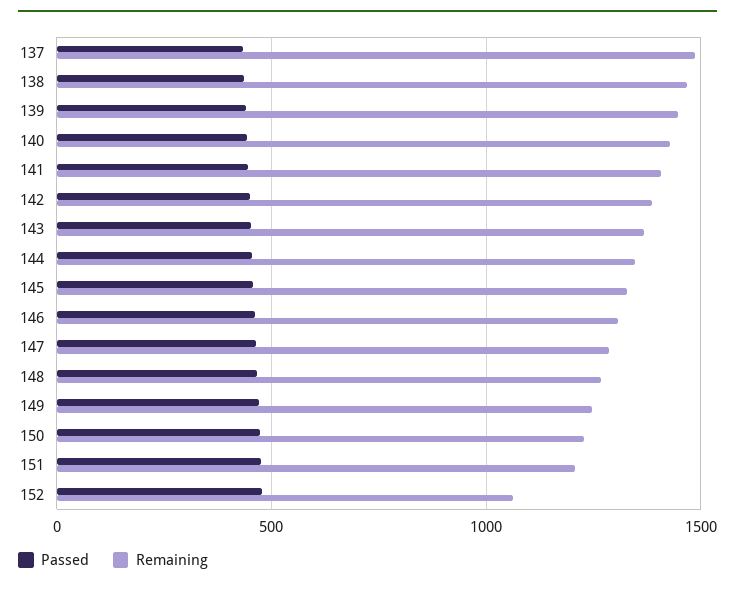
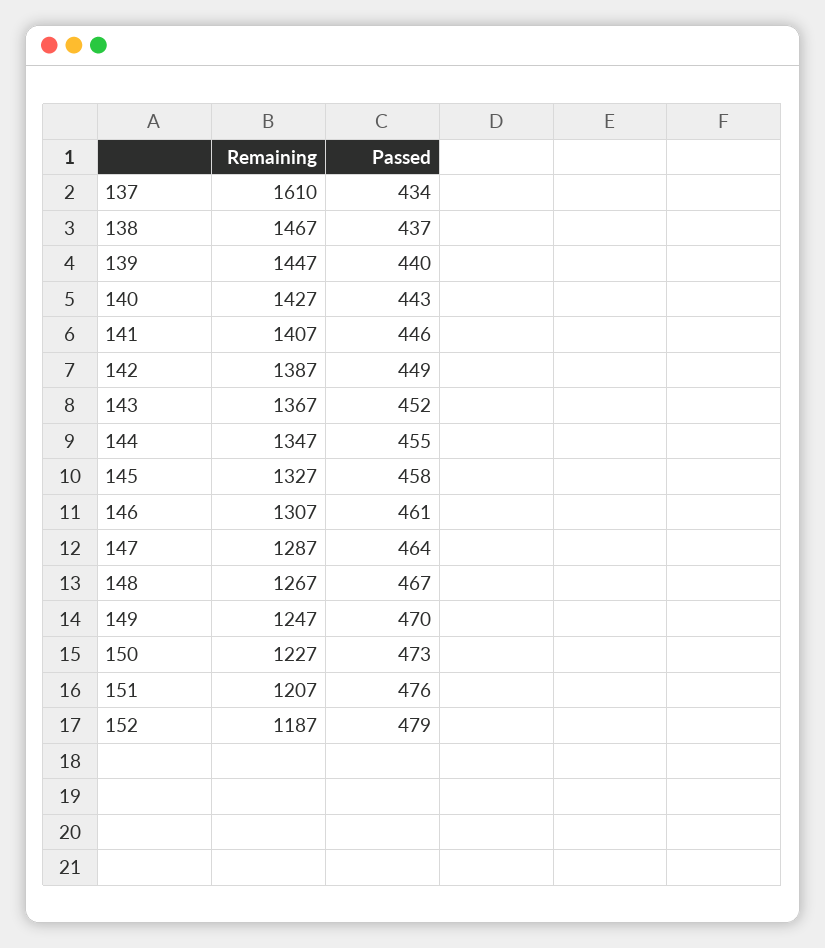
  {
    "Passed": {
      "137": 434,
      "138": 437,
      "139": 440,
      "140": 443,
      "141": 446,
      "142": 449,
      "143": 452,
      "144": 455,
      "145": 458,
      "146": 461,
      "147": 464,
      "148": 467,
      "149": 470,
      "150": 473,
      "151": 476,
      "152": 479
    },
    "Remaining": {
-     "137": 1500,
+     "137": 1610,
      "138": 1467,
      "139": 1447,
      "140": 1427,
      "141": 1407,
      "142": 1387,
      "143": 1367,
      "144": 1347,
      "145": 1327,
      "146": 1307,
      "147": 1287,
      "148": 1267,
      "149": 1247,
      "150": 1227,
      "151": 1207,
-     "152": 1050
+     "152": 1187
    }
  }

